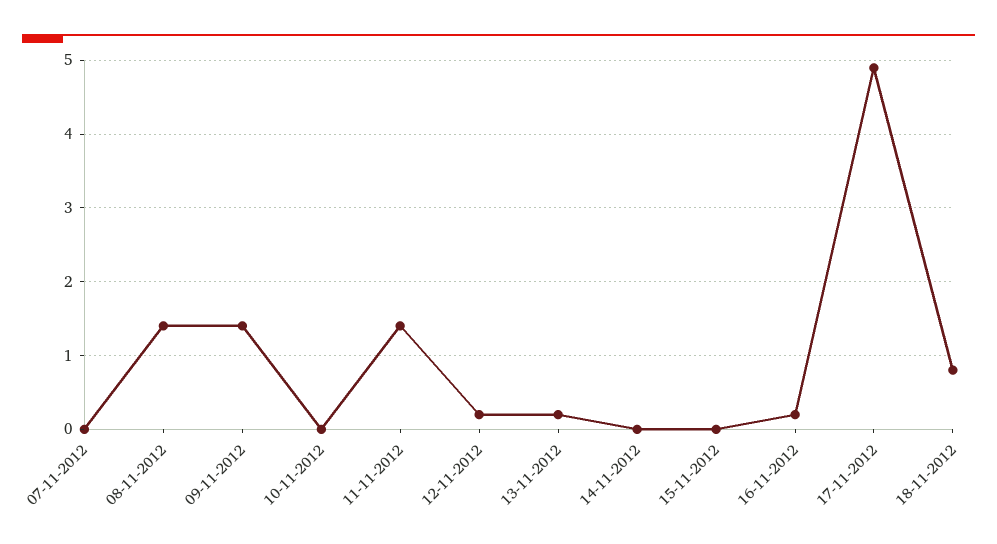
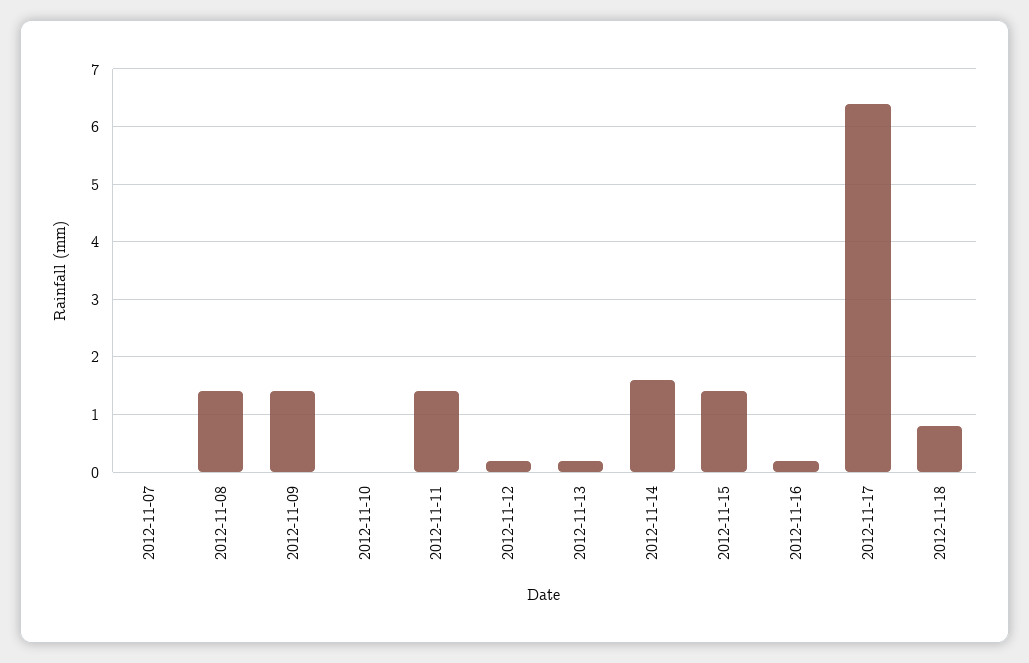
  {
    "07-11-2012": 0,
    "08-11-2012": 1.4,
    "09-11-2012": 1.4,
    "10-11-2012": 0,
    "11-11-2012": 1.4,
    "12-11-2012": 0.2,
    "13-11-2012": 0.2,
-   "14-11-2012": 0,
+   "14-11-2012": 1.5,
-   "15-11-2012": 0,
+   "15-11-2012": 1.5,
    "16-11-2012": 0.2,
-   "17-11-2012": 4.9,
+   "17-11-2012": 6.5,
    "18-11-2012": 0.8
  }

